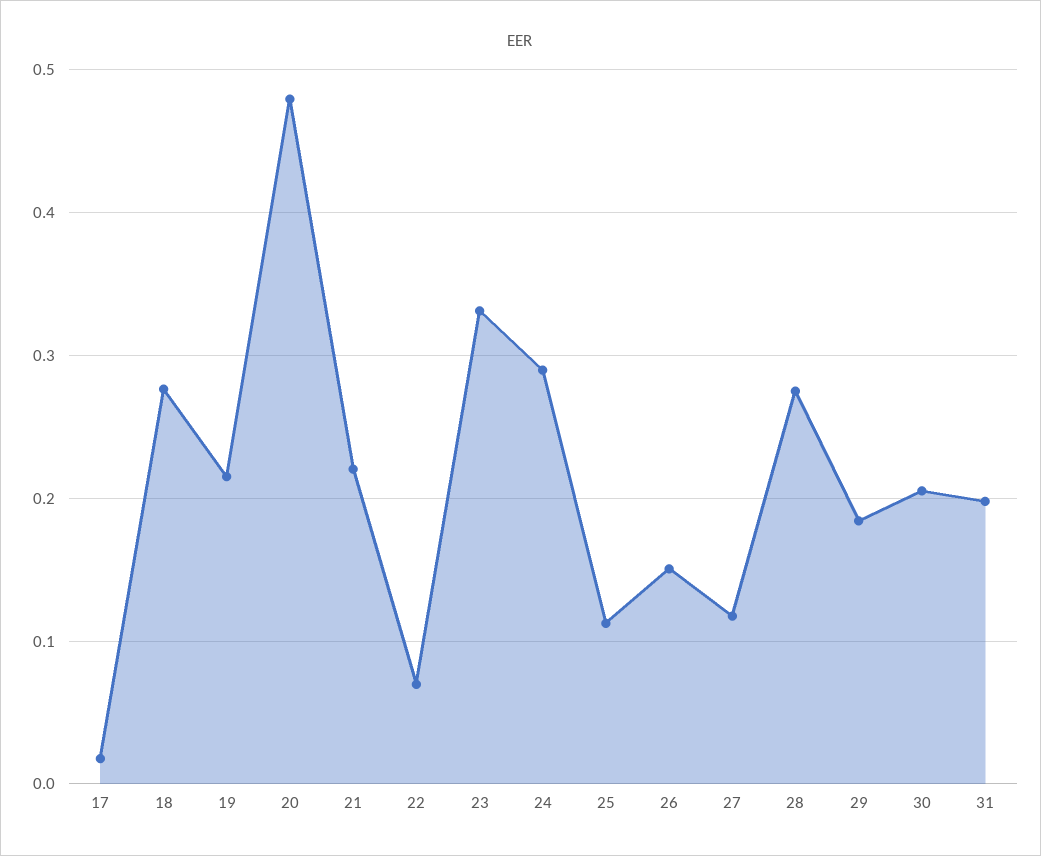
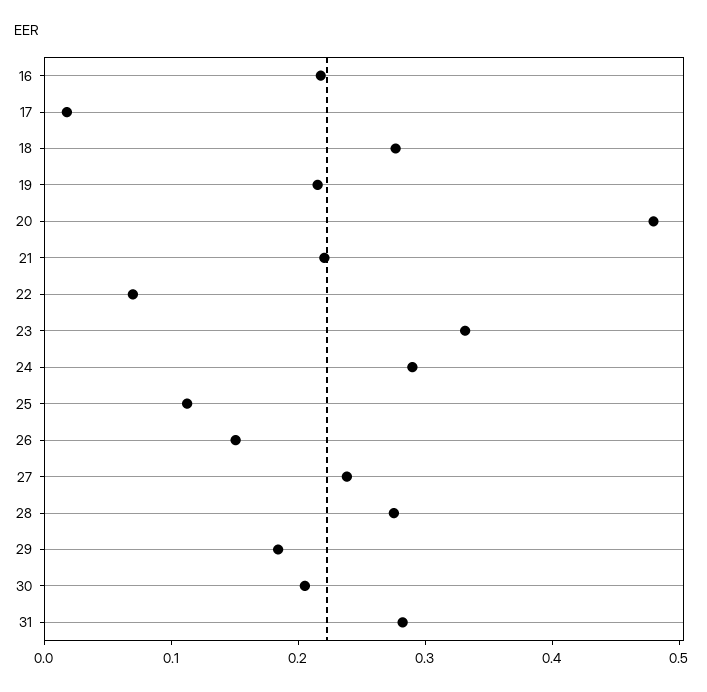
  {
    "17": 0.02,
    "18": 0.28,
    "19": 0.22,
    "20": 0.48,
    "21": 0.22,
    "22": 0.07,
    "23": 0.33,
    "24": 0.29,
    "25": 0.11,
    "26": 0.15,
-   "27": 0.12,
+   "27": 0.24,
    "28": 0.28,
    "29": 0.18,
    "30": 0.21,
-   "31": 0.2
+   "31": 0.28,
+   "16": 0.22
  }

